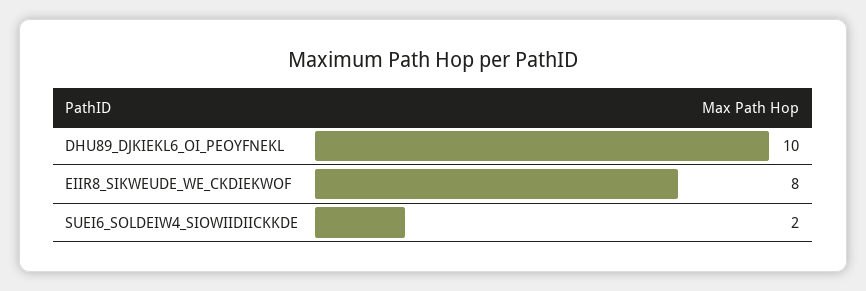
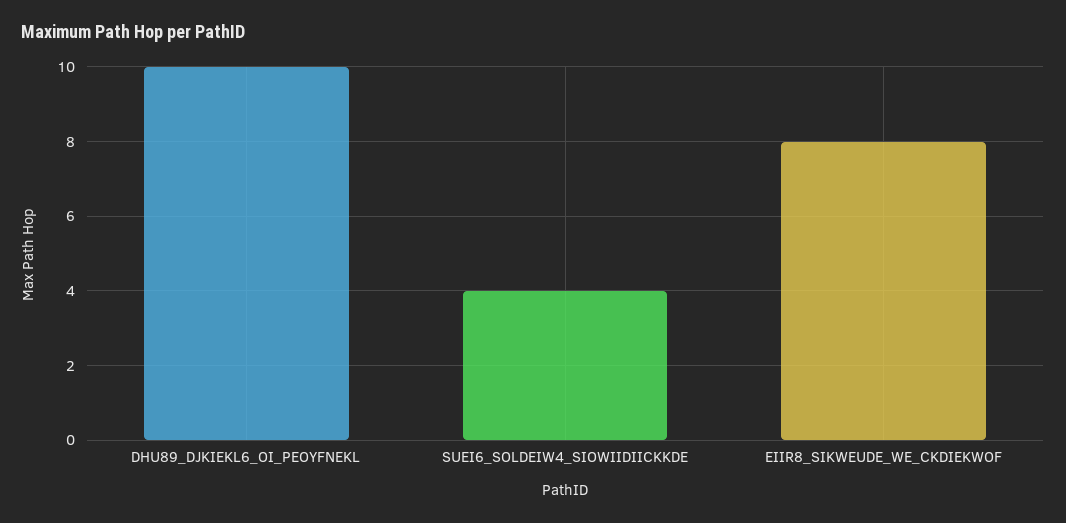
  {
    "DHU89_DJKIEKL6_OI_PEOYFNEKL": 10,
    "EIIR8_SIKWEUDE_WE_CKDIEKWOF": 8,
-   "SUEI6_SOLDEIW4_SIOWIIDIICKKDE": 2
+   "SUEI6_SOLDEIW4_SIOWIIDIICKKDE": 4
  }

